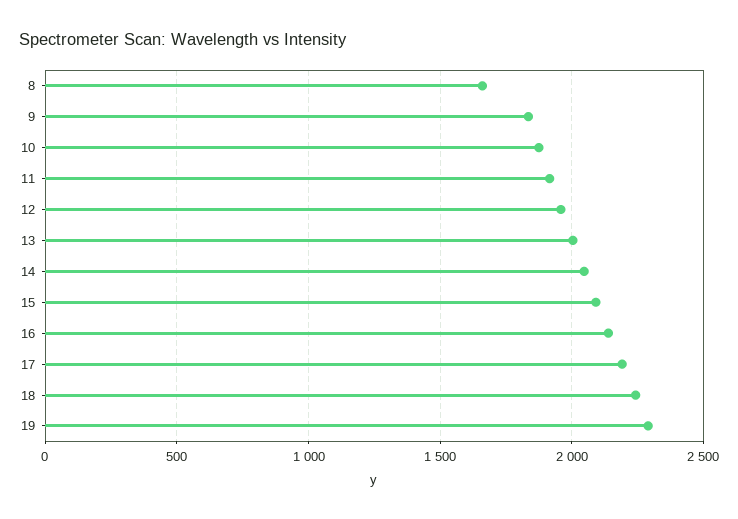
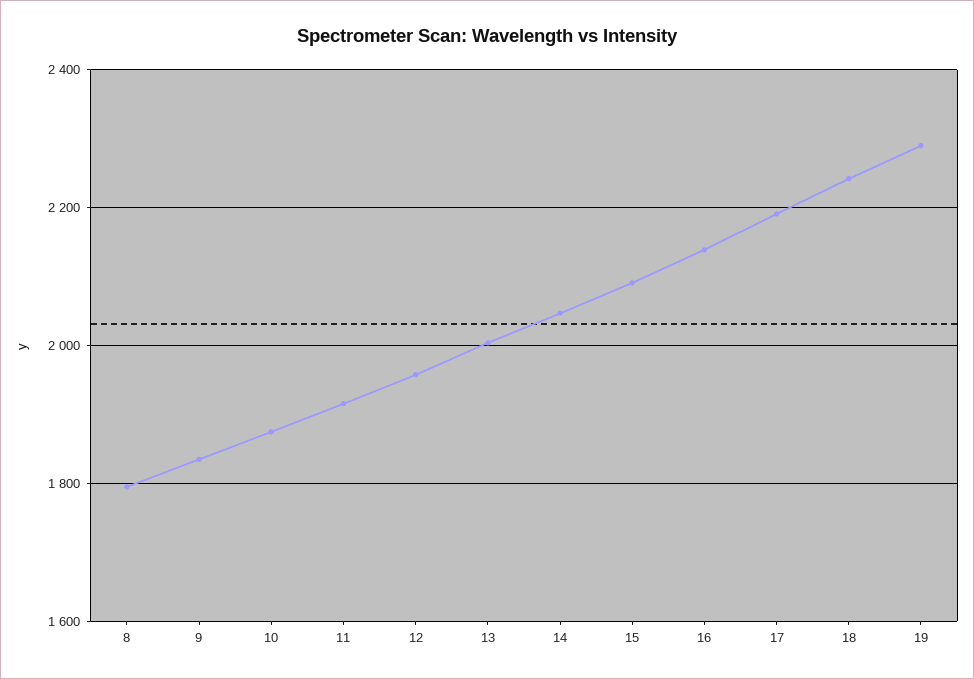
  {
-   "8": 1650,
+   "8": 1800,
    "9": 1840,
    "10": 1880,
    "11": 1920,
    "12": 1960,
    "13": 2000,
    "14": 2040,
    "15": 2100,
    "16": 2140,
    "17": 2200,
    "18": 2240,
    "19": 2300
  }

